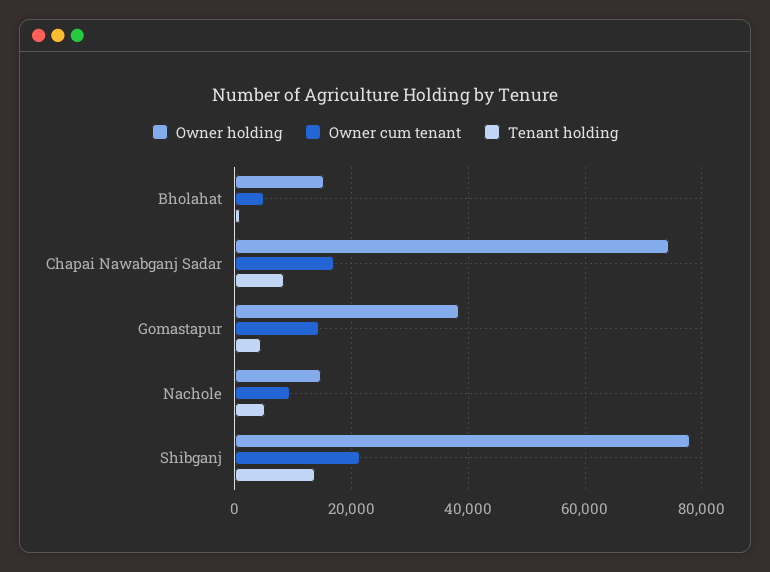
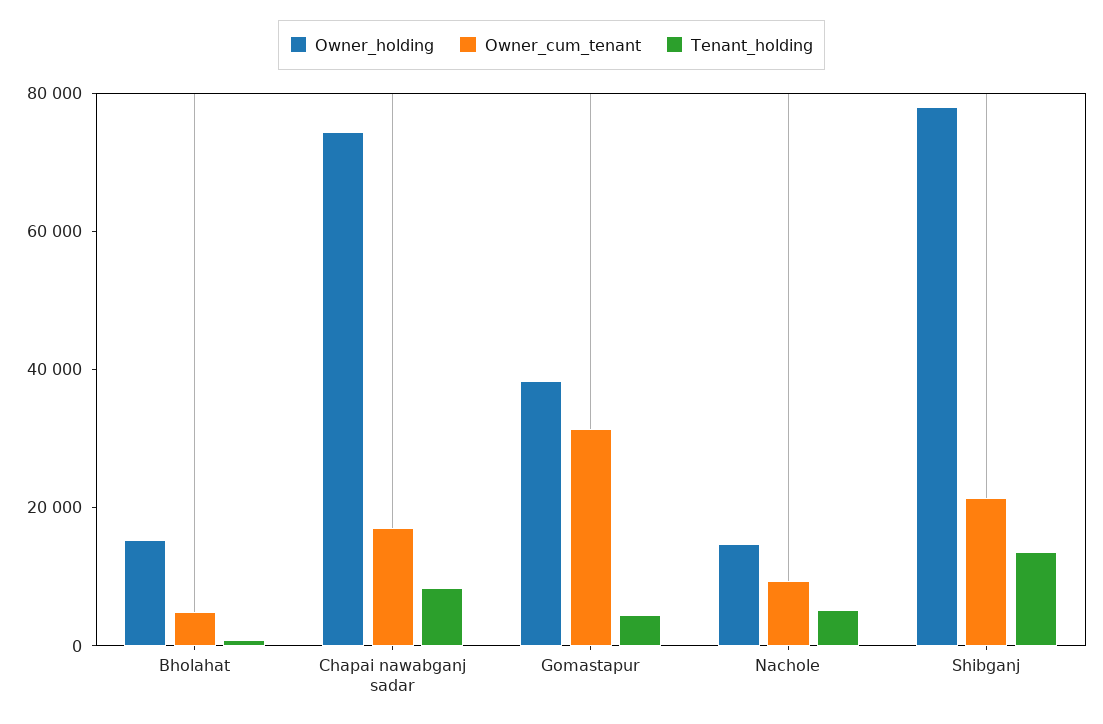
  {
    "Owner holding": {
      "Bholahat": 16000,
      "Chapai Nawabganj Sadar": 74000,
      "Gomastapur": 38000,
      "Nachole": 14000,
      "Shibganj": 78000
    },
    "Owner cum tenant": {
      "Bholahat": 4000,
      "Chapai Nawabganj Sadar": 16000,
-     "Gomastapur": 14000,
+     "Gomastapur": 30000,
      "Nachole": 10000,
      "Shibganj": 22000
    },
    "Tenant holding": {
      "Bholahat": 0,
      "Chapai Nawabganj Sadar": 8000,
      "Gomastapur": 4000,
      "Nachole": 6000,
      "Shibganj": 14000
    }
  }

